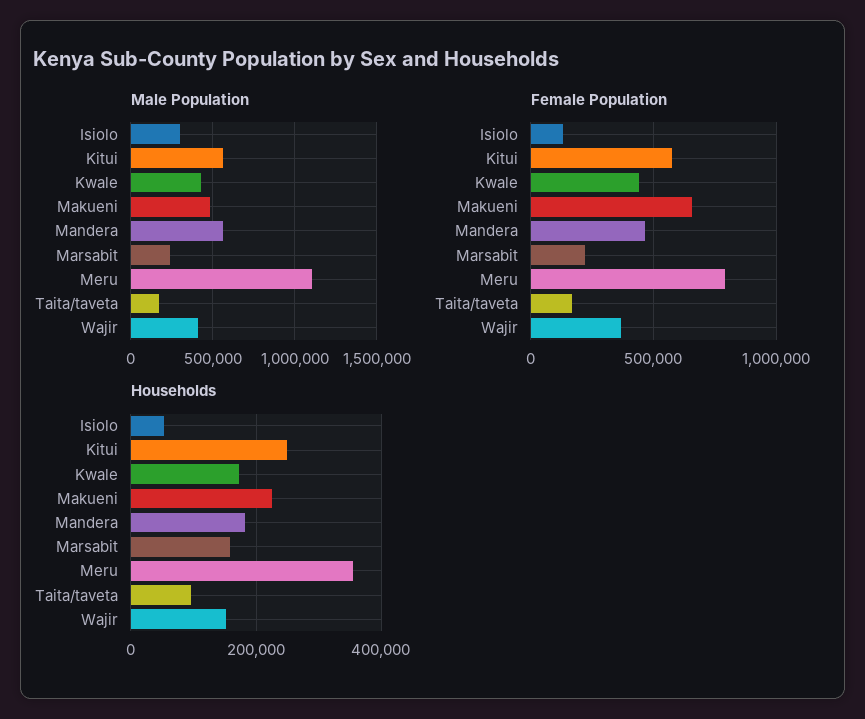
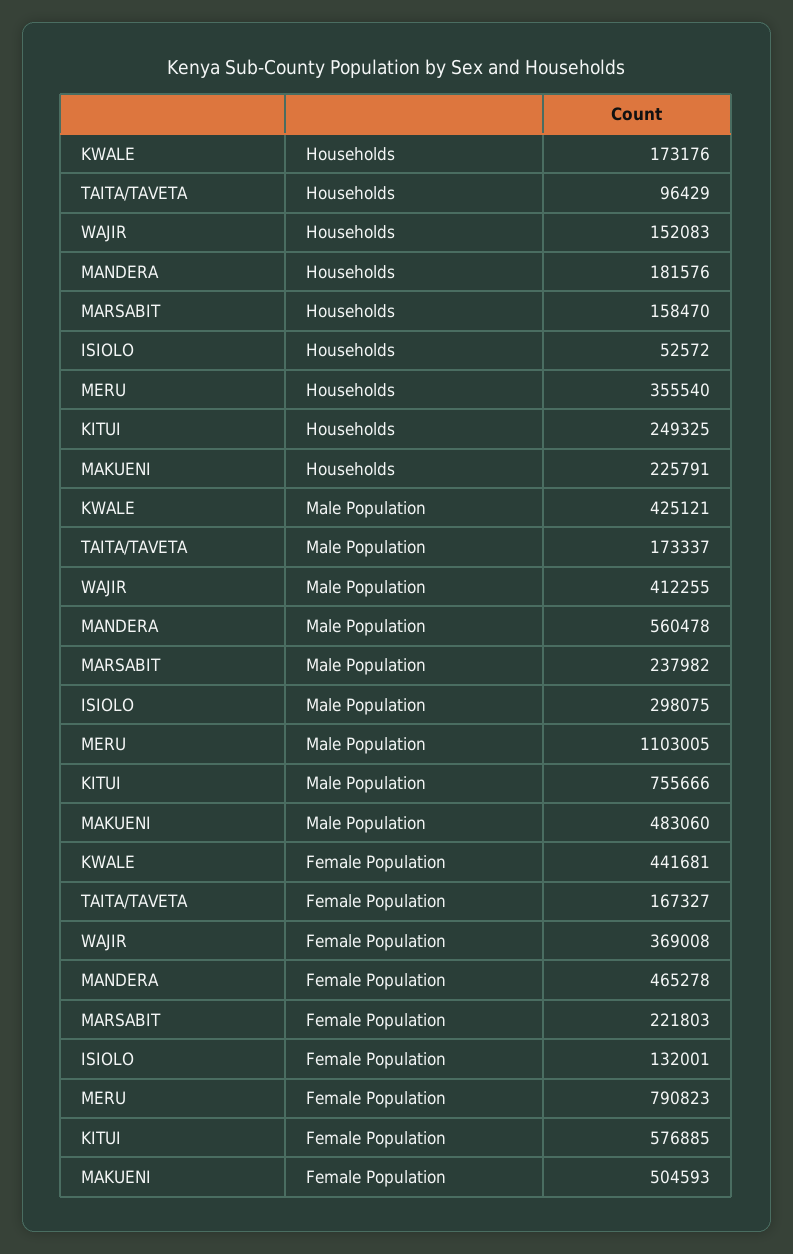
  {
    "Male Population": {
      "Isiolo": 298075,
-     "Kitui": 550000,
+     "Kitui": 755666,
      "Kwale": 425121,
      "Makueni": 483060,
      "Mandera": 560478,
      "Marsabit": 237982,
      "Meru": 1103005,
      "Taita/taveta": 173337,
      "Wajir": 412255
    },
    "Female Population": {
      "Isiolo": 132001,
      "Kitui": 576885,
      "Kwale": 441681,
-     "Makueni": 650000,
+     "Makueni": 504593,
      "Mandera": 465278,
      "Marsabit": 221803,
      "Meru": 790823,
      "Taita/taveta": 167327,
      "Wajir": 369008
    },
    "Households": {
      "Isiolo": 52572,
      "Kitui": 249325,
      "Kwale": 173176,
      "Makueni": 225791,
      "Mandera": 181576,
      "Marsabit": 158470,
      "Meru": 355540,
      "Taita/taveta": 96429,
      "Wajir": 152083
    }
  }

